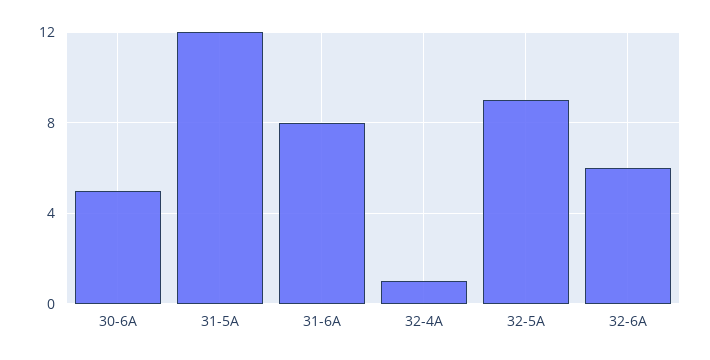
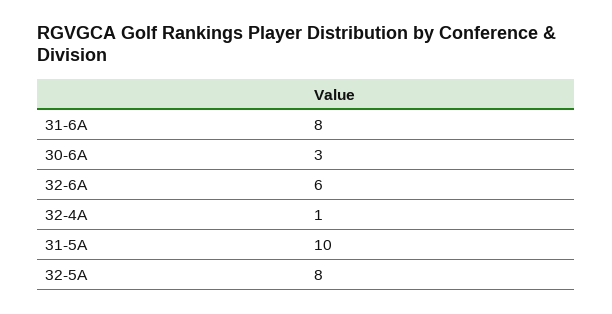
  {
-   "30-6A": 5,
+   "30-6A": 3,
-   "31-5A": 12,
+   "31-5A": 10,
    "31-6A": 8,
    "32-4A": 1,
-   "32-5A": 9,
+   "32-5A": 8,
    "32-6A": 6
  }

